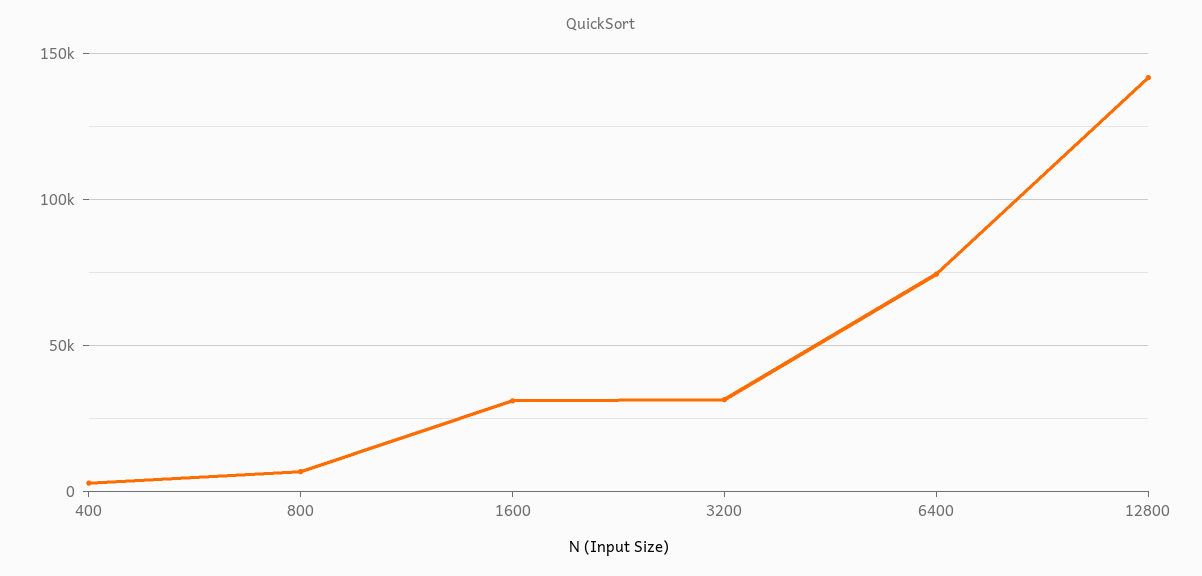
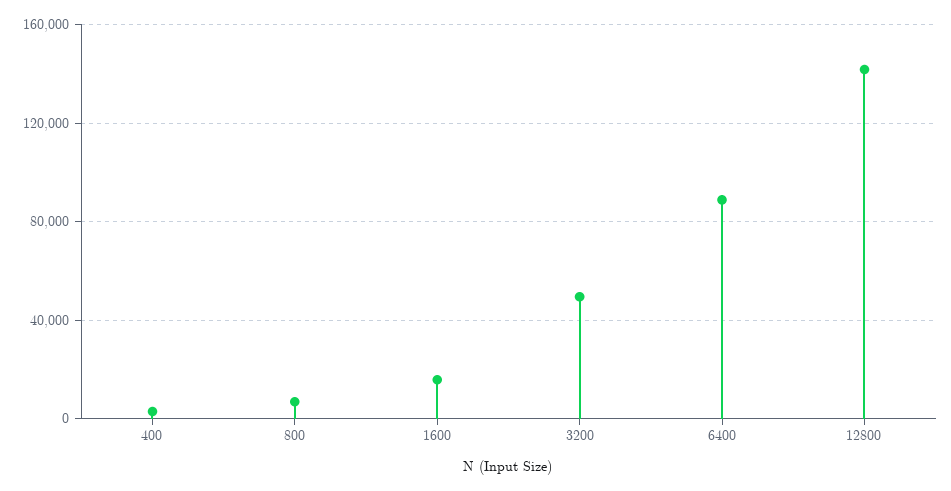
  {
    "400": 5000,
    "800": 5000,
-   "1600": 30000,
+   "1600": 15000,
-   "3200": 30000,
+   "3200": 50000,
-   "6400": 75000,
+   "6400": 90000,
    "12800": 140000
  }

